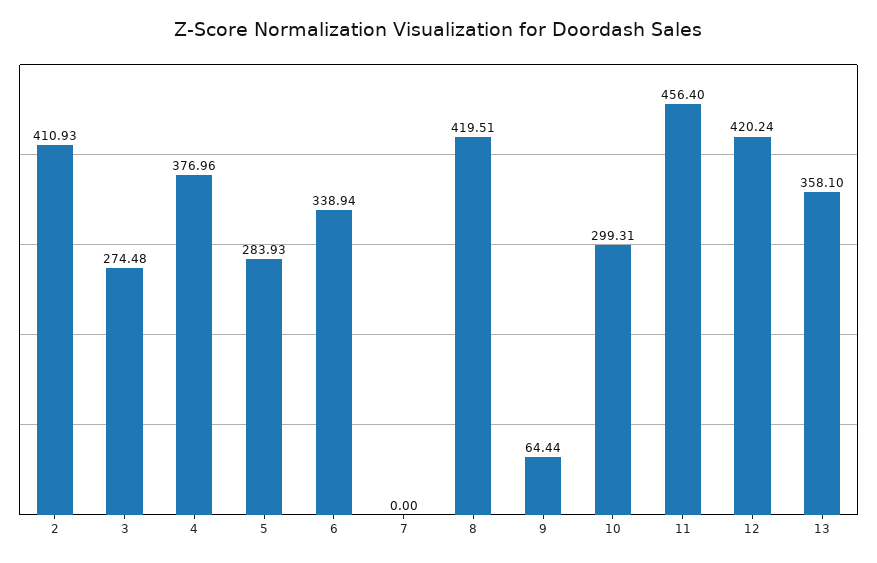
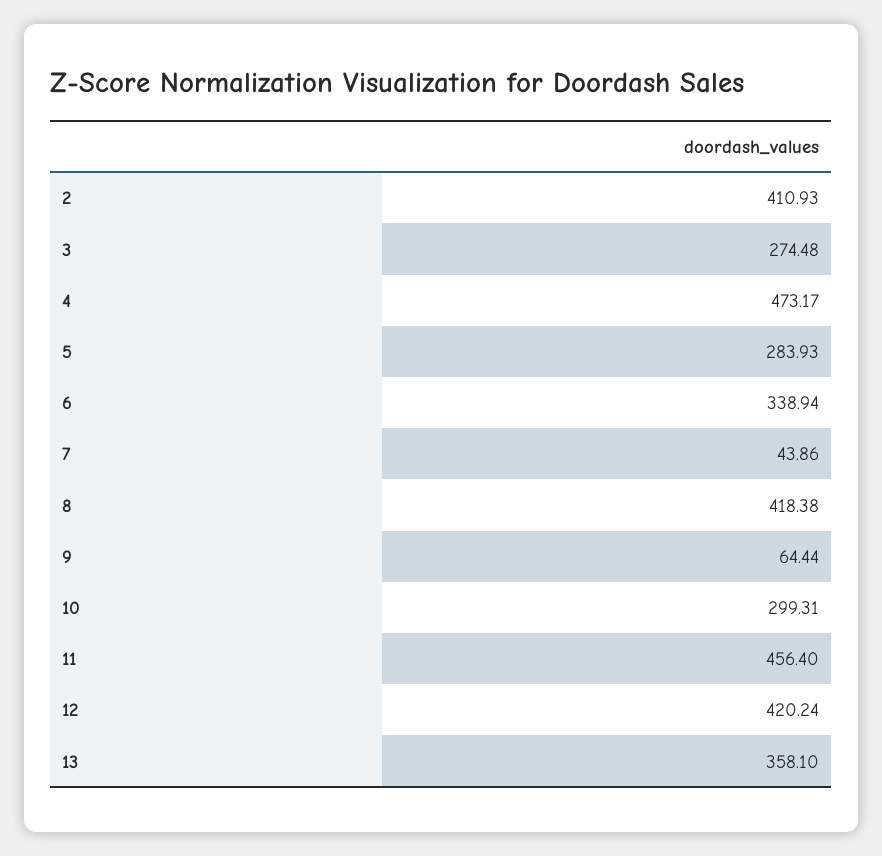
  {
    "2": 410.93,
    "3": 274.48,
-   "4": 376.96,
+   "4": 473.17,
    "5": 283.93,
    "6": 338.94,
-   "7": 0,
+   "7": 43.86,
-   "8": 419.51,
+   "8": 418.38,
    "9": 64.44,
    "10": 299.31,
    "11": 456.4,
    "12": 420.24,
    "13": 358.1
  }

